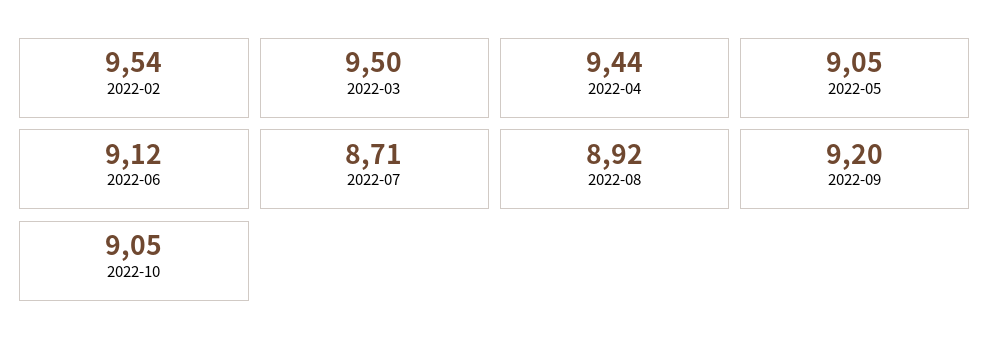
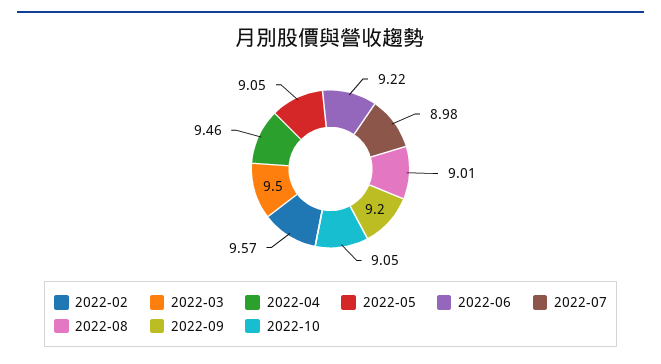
  {
-   "2022-02": 9.54,
+   "2022-02": 9.57,
    "2022-03": 9.5,
-   "2022-04": 9.44,
+   "2022-04": 9.46,
    "2022-05": 9.05,
-   "2022-06": 9.12,
+   "2022-06": 9.22,
-   "2022-07": 8.71,
+   "2022-07": 8.98,
-   "2022-08": 8.92,
+   "2022-08": 9.01,
    "2022-09": 9.2,
    "2022-10": 9.05
  }

